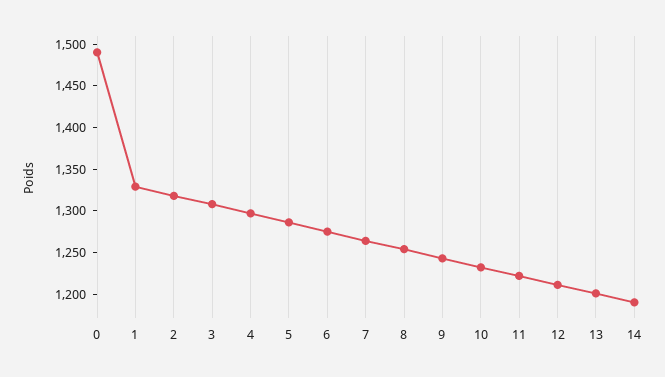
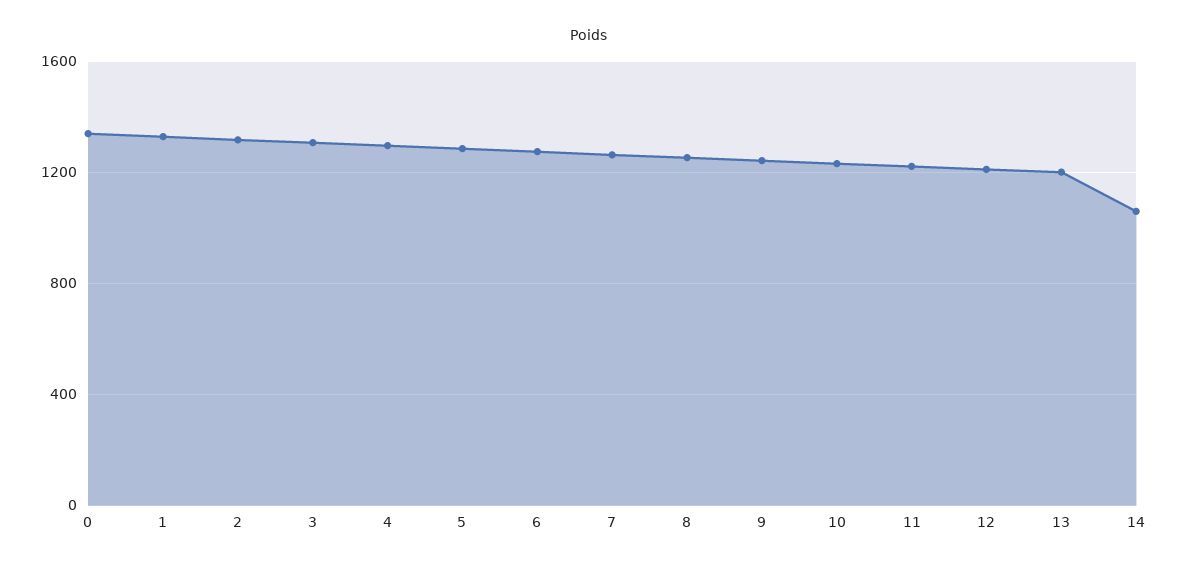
  {
-   "0": 1490,
+   "0": 1350,
    "1": 1330,
    "2": 1320,
    "3": 1310,
    "4": 1300,
    "5": 1290,
    "6": 1280,
    "7": 1260,
    "8": 1250,
    "9": 1240,
    "10": 1230,
    "11": 1220,
    "12": 1210,
    "13": 1200,
-   "14": 1190
+   "14": 1050
  }

